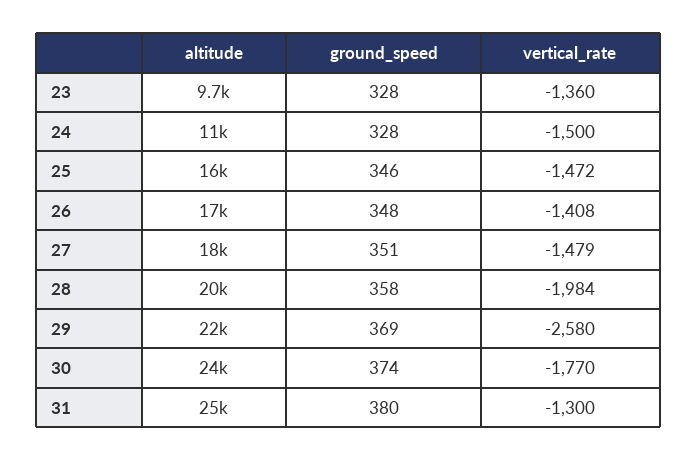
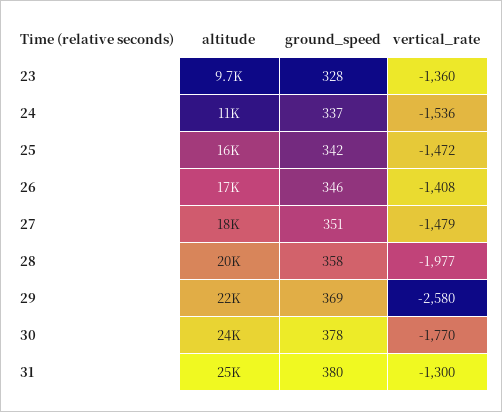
  {
    "altitude": {
      "23": 9700,
      "24": 11000,
      "25": 16000,
      "26": 17000,
      "27": 18000,
      "28": 20000,
      "29": 22000,
      "30": 24000,
      "31": 25000
    },
    "ground_speed": {
      "23": 328,
-     "24": 328,
+     "24": 337,
-     "25": 346,
+     "25": 342,
-     "26": 348,
+     "26": 346,
      "27": 351,
      "28": 358,
      "29": 369,
-     "30": 374,
+     "30": 378,
      "31": 380
    },
    "vertical_rate": {
      "23": -1360,
-     "24": -1500,
+     "24": -1536,
      "25": -1472,
      "26": -1408,
      "27": -1479,
-     "28": -1984,
+     "28": -1977,
      "29": -2580,
      "30": -1770,
      "31": -1300
    }
  }

